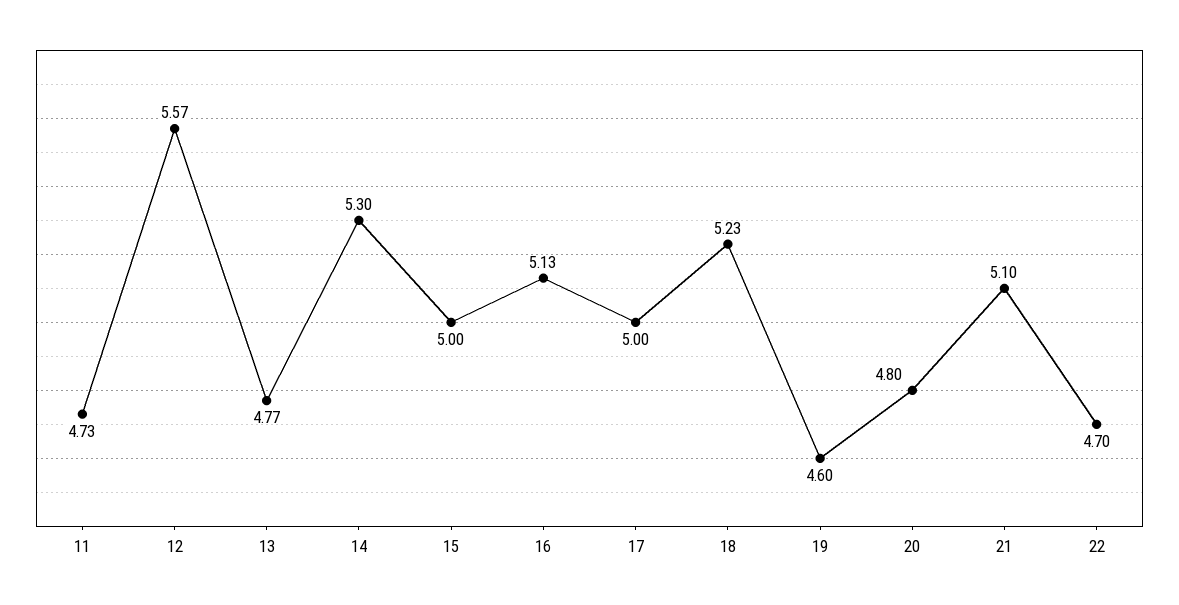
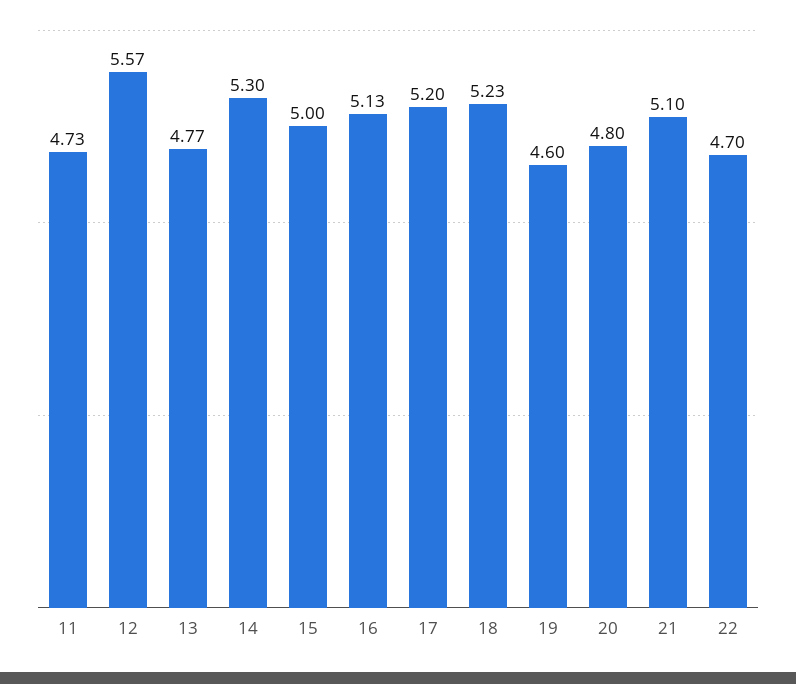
  {
    "11": 4.73,
    "12": 5.57,
    "13": 4.77,
    "14": 5.3,
    "15": 5,
    "16": 5.13,
-   "17": 5,
+   "17": 5.2,
    "18": 5.23,
    "19": 4.6,
    "20": 4.8,
    "21": 5.1,
    "22": 4.7
  }

